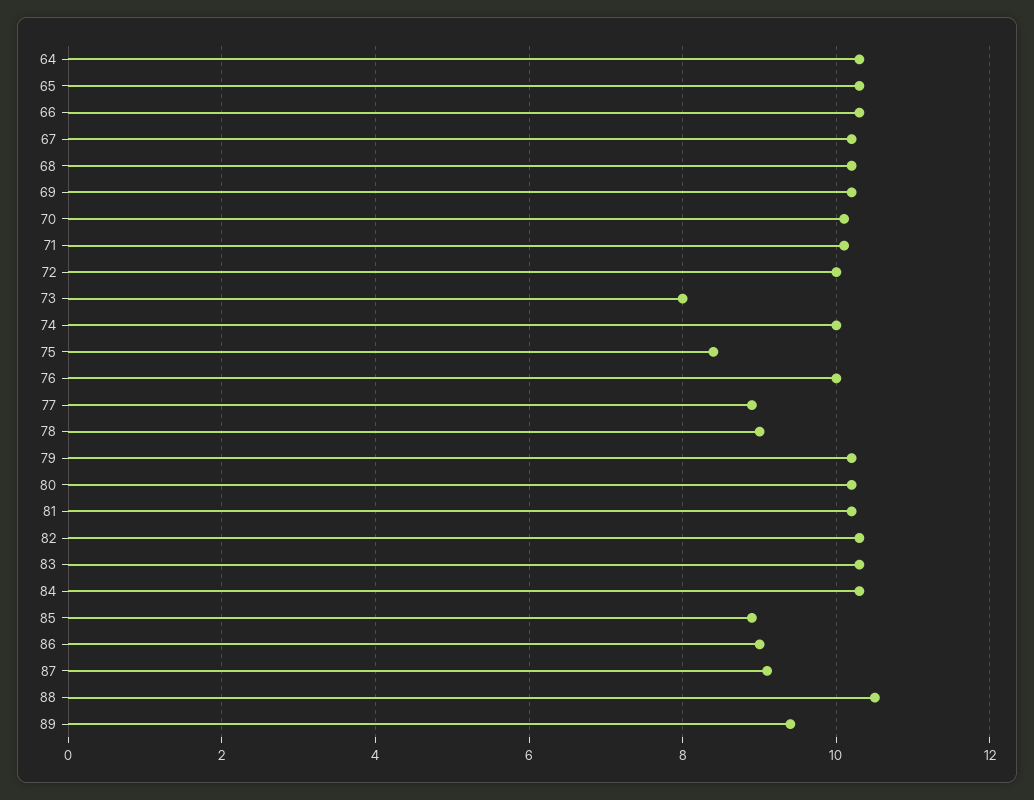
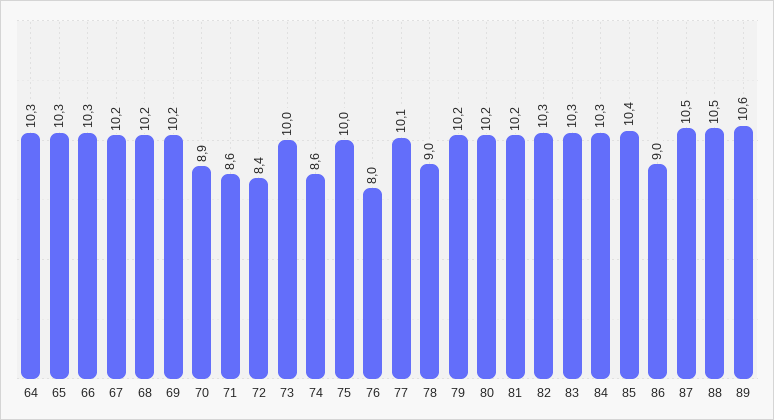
  {
    "64": 10.3,
    "65": 10.3,
    "66": 10.3,
    "67": 10.2,
    "68": 10.2,
    "69": 10.2,
-   "70": 10,
+   "70": 8.9,
-   "71": 10,
+   "71": 8.6,
-   "72": 10,
+   "72": 8.4,
-   "73": 8,
+   "73": 10,
-   "74": 10,
+   "74": 8.6,
-   "75": 8.5,
+   "75": 10,
-   "76": 10,
+   "76": 8,
-   "77": 9,
+   "77": 10.1,
    "78": 9,
    "79": 10.2,
    "80": 10.2,
    "81": 10.2,
    "82": 10.3,
    "83": 10.3,
    "84": 10.3,
-   "85": 9,
+   "85": 10.4,
    "86": 9,
-   "87": 9,
+   "87": 10.5,
    "88": 10.5,
-   "89": 9.5
+   "89": 10.6
  }

